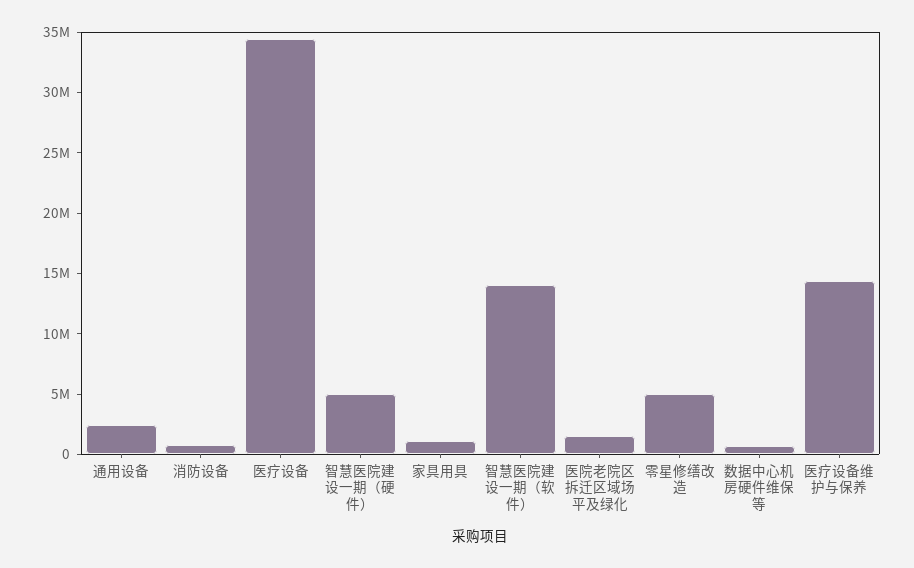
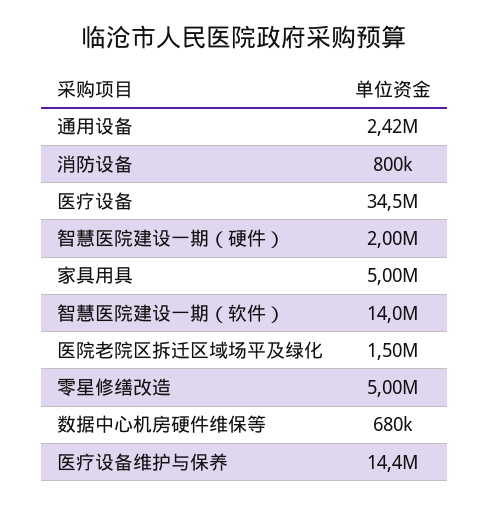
  {
    "通用设备": 2420000,
    "消防设备": 800000,
    "医疗设备": 34500000,
-   "智慧医院建设一期（硬件）": 5000000,
+   "智慧医院建设一期（硬件）": 2000000,
-   "家具用具": 1000000,
+   "家具用具": 5000000,
    "智慧医院建设一期（软件）": 14000000,
    "医院老院区拆迁区域场平及绿化": 1500000,
    "零星修缮改造": 5000000,
    "数据中心机房硬件维保等": 680000,
    "医疗设备维护与保养": 14400000
  }

